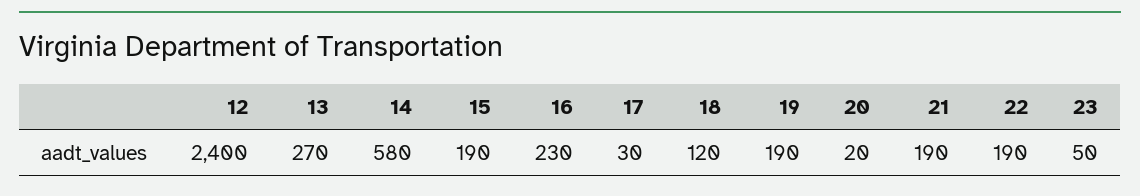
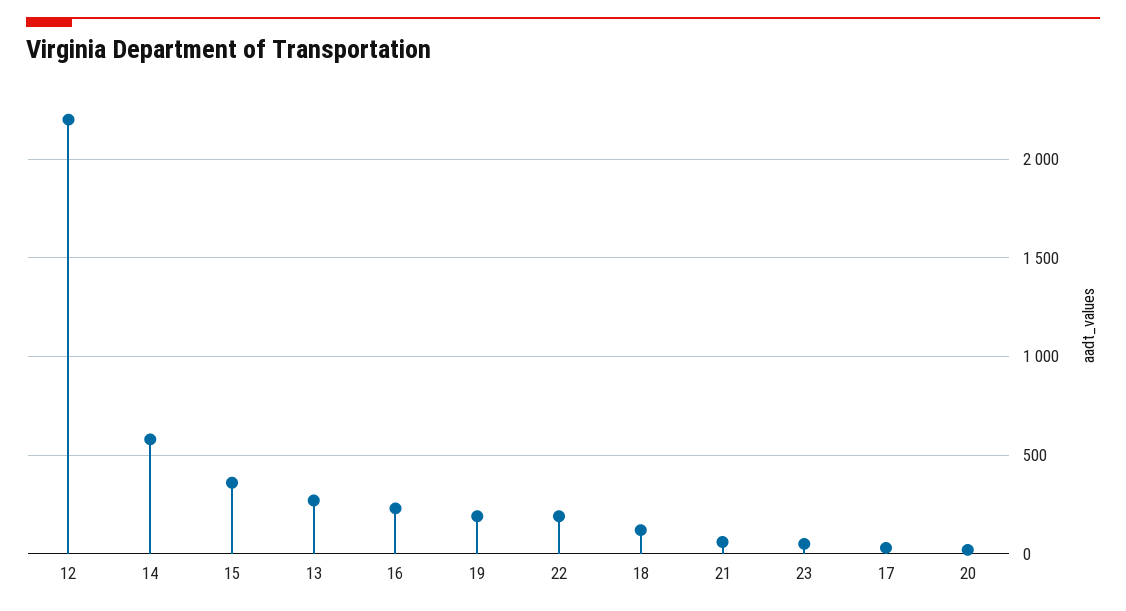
  {
-   "12": 2400,
+   "12": 2200,
    "13": 270,
    "14": 580,
-   "15": 190,
+   "15": 350,
    "16": 230,
    "17": 30,
    "18": 120,
    "19": 190,
    "20": 20,
-   "21": 190,
+   "21": 50,
    "22": 190,
    "23": 50
  }

